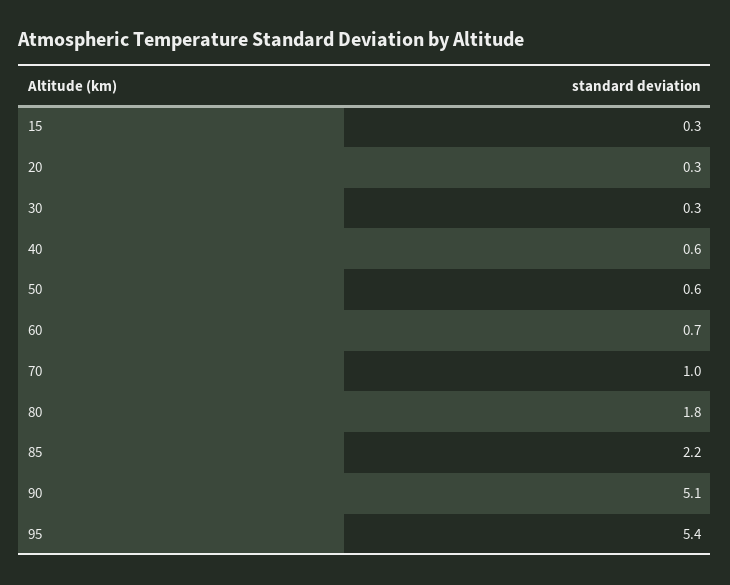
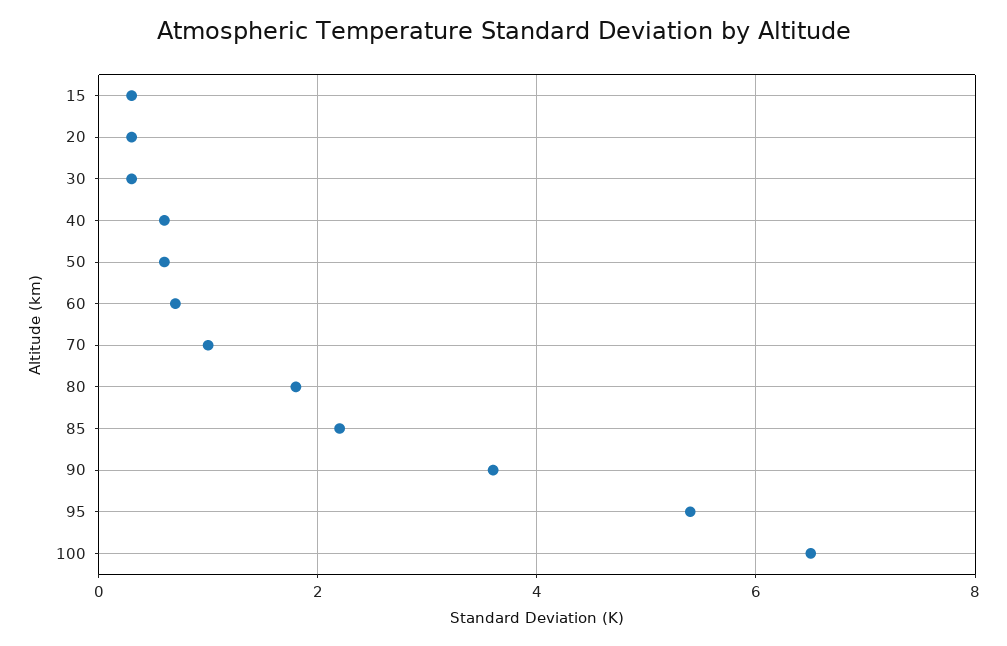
  {
    "15": 0.3,
    "20": 0.3,
    "30": 0.3,
    "40": 0.6,
    "50": 0.6,
    "60": 0.7,
    "70": 1,
    "80": 1.8,
    "85": 2.2,
-   "90": 5.1,
+   "90": 3.5,
-   "95": 5.4
+   "95": 5.4,
+   "100": 6.5
  }

